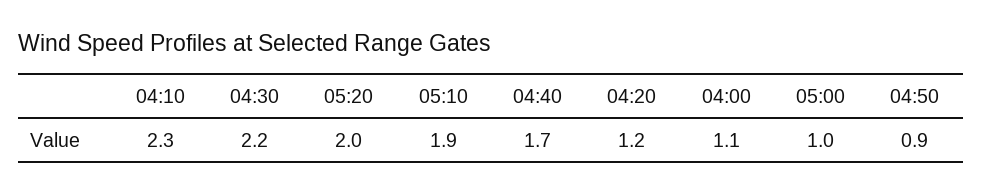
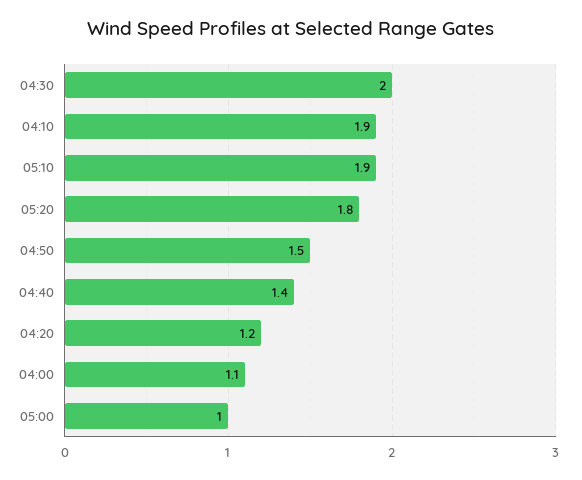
  {
-   "04:10": 2.3,
+   "04:10": 1.9,
-   "04:30": 2.2,
+   "04:30": 2,
-   "05:20": 2,
+   "05:20": 1.8,
    "05:10": 1.9,
-   "04:40": 1.7,
+   "04:40": 1.4,
    "04:20": 1.2,
    "04:00": 1.1,
    "05:00": 1,
-   "04:50": 0.9
+   "04:50": 1.5
  }

